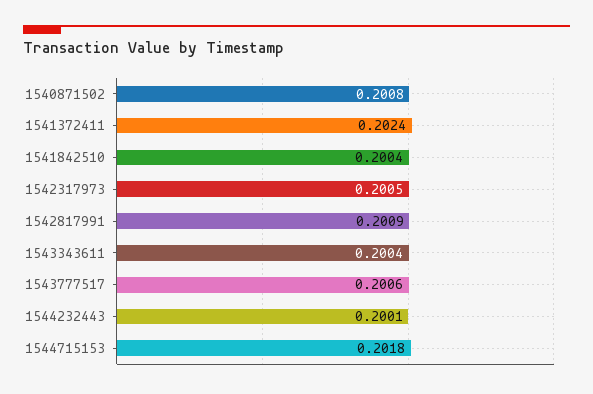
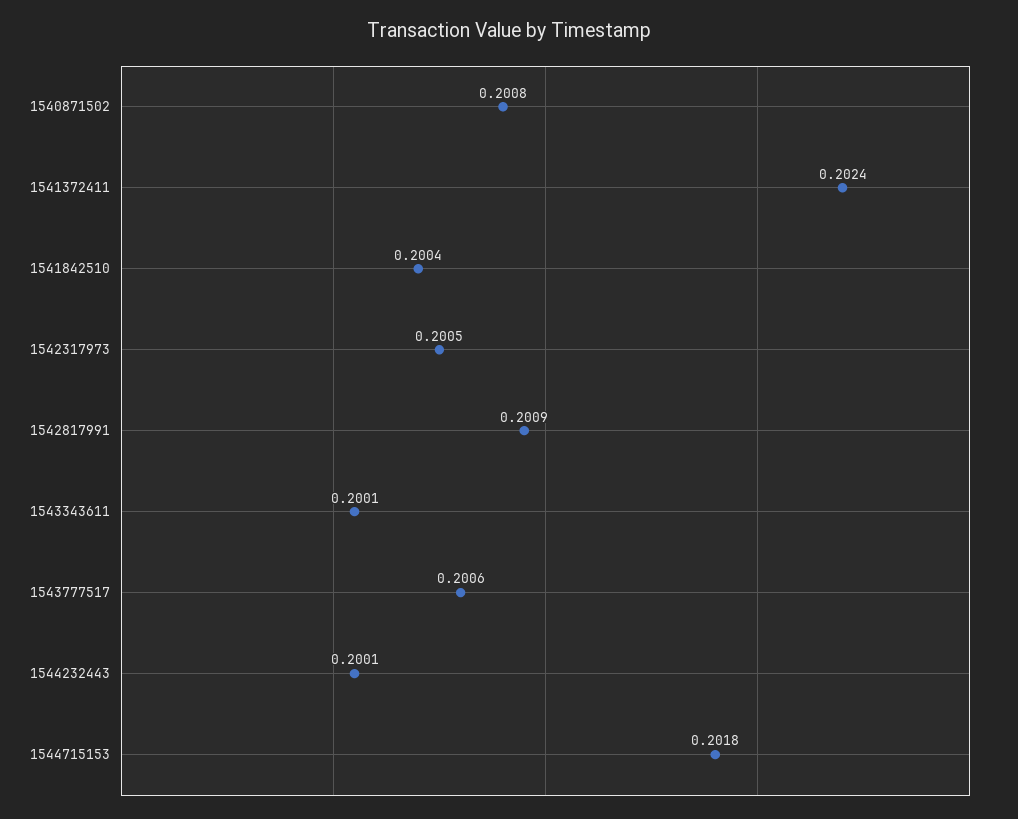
  {
    "1540871502": 0.2008,
    "1541372411": 0.2024,
    "1541842510": 0.2004,
    "1542317973": 0.2005,
    "1542817991": 0.2009,
-   "1543343611": 0.2004,
+   "1543343611": 0.2001,
    "1543777517": 0.2006,
    "1544232443": 0.2001,
    "1544715153": 0.2018
  }

